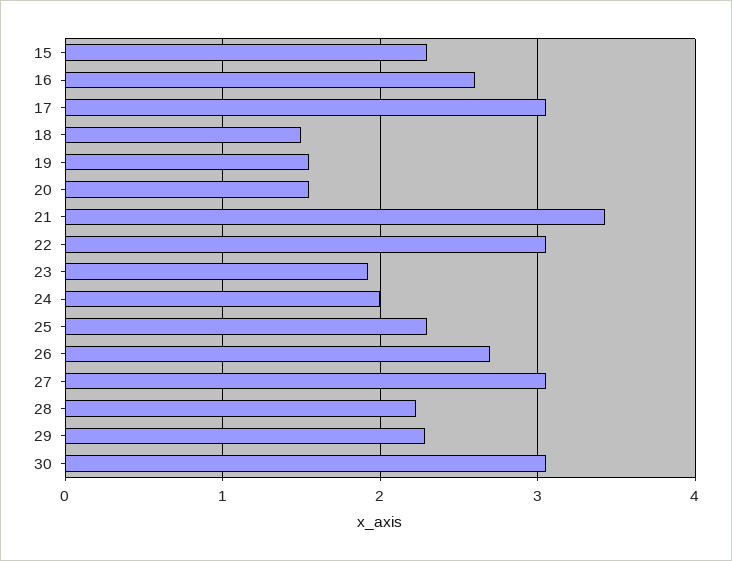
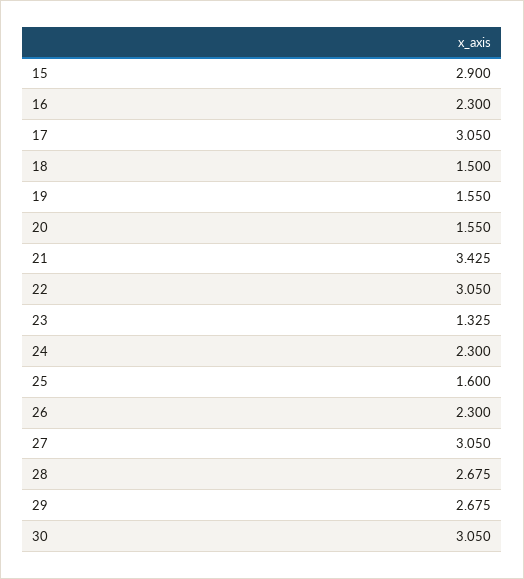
  {
-   "15": 2.3,
+   "15": 2.9,
-   "16": 2.6,
+   "16": 2.3,
    "17": 3.05,
    "18": 1.5,
    "19": 1.55,
    "20": 1.55,
    "21": 3.425,
    "22": 3.05,
-   "23": 1.9,
+   "23": 1.325,
-   "24": 2,
+   "24": 2.3,
-   "25": 2.3,
+   "25": 1.6,
-   "26": 2.7,
+   "26": 2.3,
    "27": 3.05,
-   "28": 2.2,
+   "28": 2.675,
-   "29": 2.3,
+   "29": 2.675,
    "30": 3.05
  }

